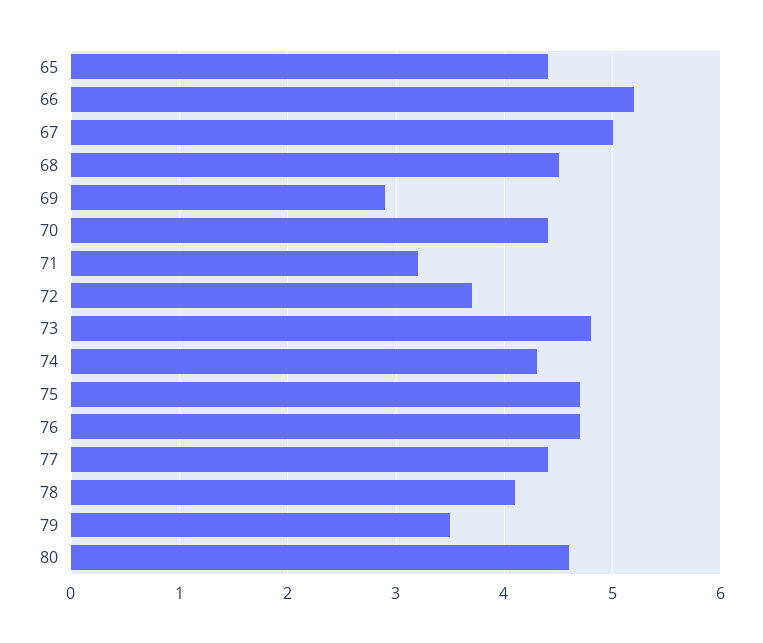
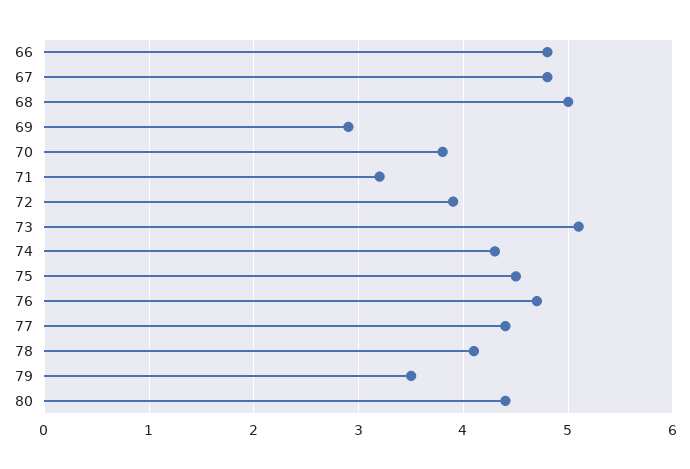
  {
-   "65": 4.4,
-   "66": 5.2,
+   "66": 4.8,
-   "67": 5,
+   "67": 4.8,
-   "68": 4.5,
+   "68": 5,
    "69": 2.9,
-   "70": 4.4,
+   "70": 3.8,
    "71": 3.2,
-   "72": 3.7,
+   "72": 3.9,
-   "73": 4.8,
+   "73": 5.1,
    "74": 4.3,
-   "75": 4.7,
+   "75": 4.5,
    "76": 4.7,
    "77": 4.4,
    "78": 4.1,
    "79": 3.5,
-   "80": 4.6
+   "80": 4.4
  }

